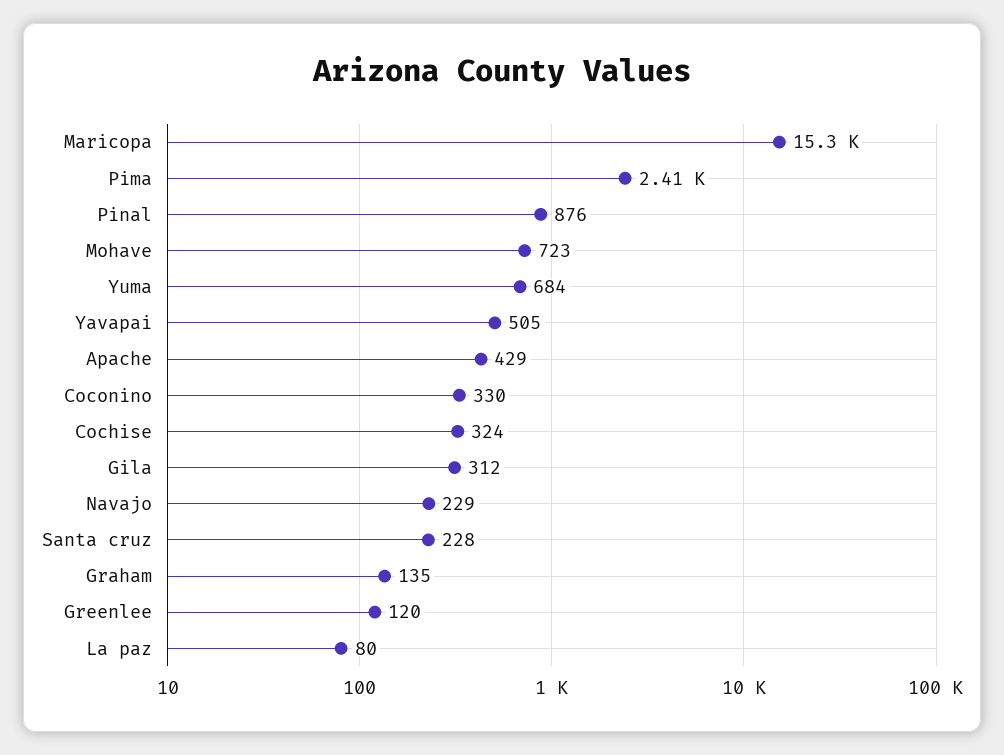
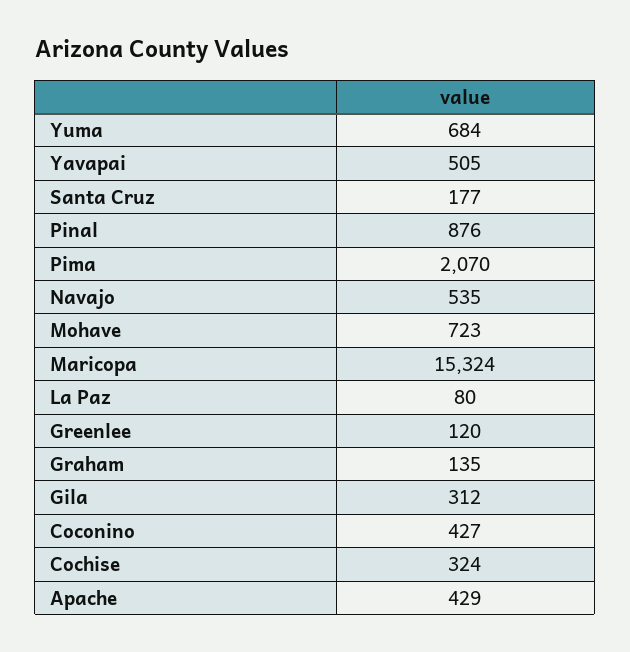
  {
    "Maricopa": 15324,
-   "Pima": 2410,
+   "Pima": 2070,
    "Pinal": 876,
    "Mohave": 723,
    "Yuma": 684,
    "Yavapai": 505,
    "Apache": 429,
-   "Coconino": 330,
+   "Coconino": 427,
    "Cochise": 324,
    "Gila": 312,
-   "Navajo": 229,
+   "Navajo": 535,
-   "Santa cruz": 228,
+   "Santa cruz": 177,
    "Graham": 135,
    "Greenlee": 120,
    "La paz": 80
  }

